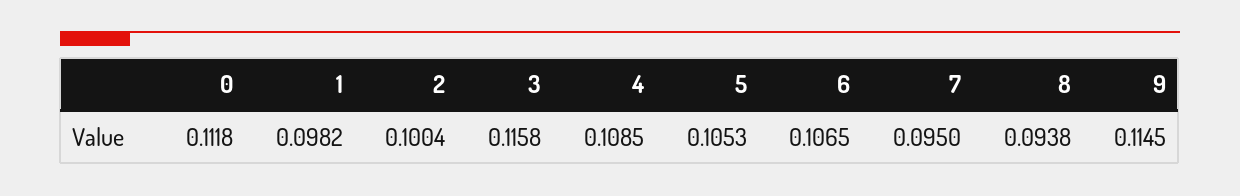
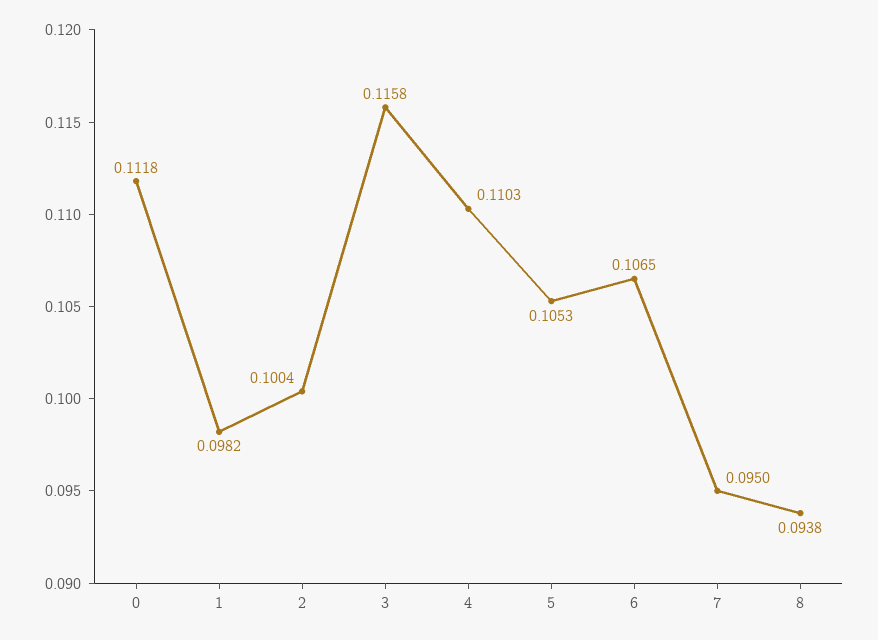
  {
    "0": 0.1118,
    "1": 0.0982,
    "2": 0.1004,
    "3": 0.1158,
-   "4": 0.1085,
+   "4": 0.1103,
    "5": 0.1053,
    "6": 0.1065,
    "7": 0.095,
-   "8": 0.0938,
+   "8": 0.0938
-   "9": 0.1145
  }

